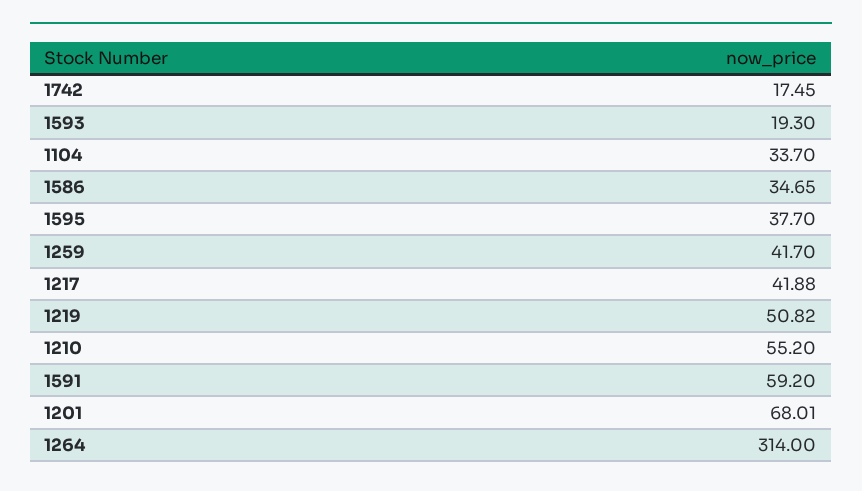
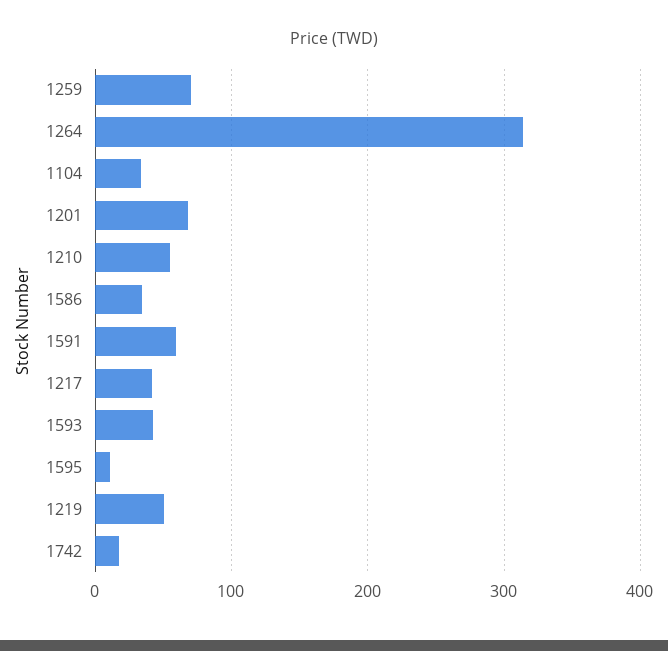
  {
    "1742": 17.45,
-   "1593": 19.3,
+   "1593": 40,
    "1104": 33.7,
    "1586": 34.65,
-   "1595": 37.7,
+   "1595": 10,
-   "1259": 41.7,
+   "1259": 70,
    "1217": 41.88,
    "1219": 50.82,
    "1210": 55.2,
    "1591": 59.2,
    "1201": 68.01,
    "1264": 314
  }

